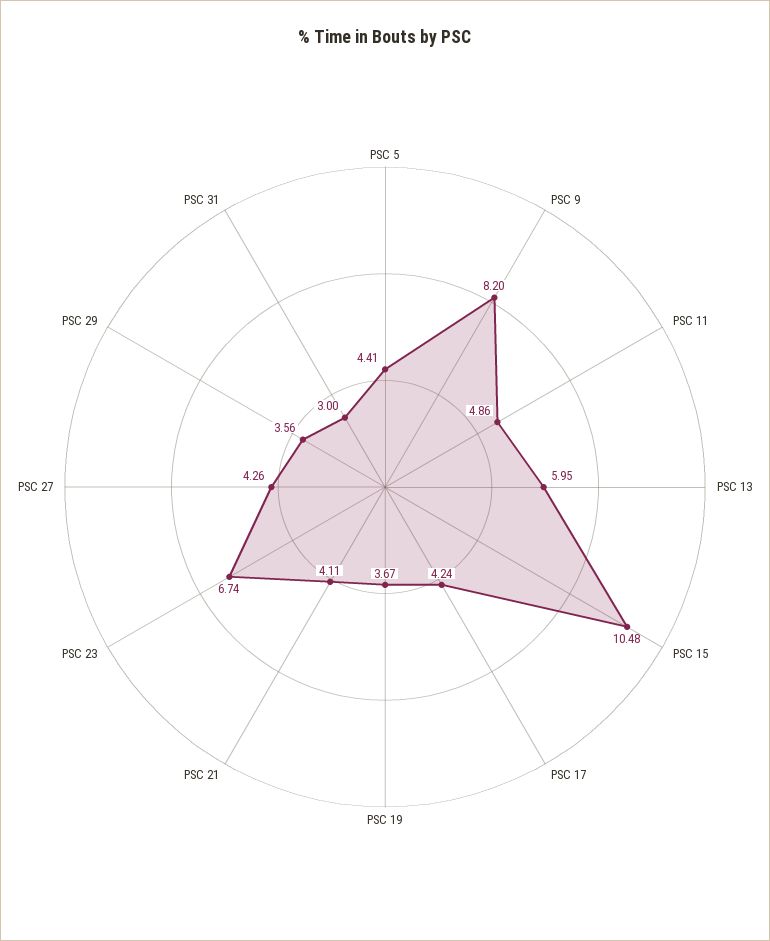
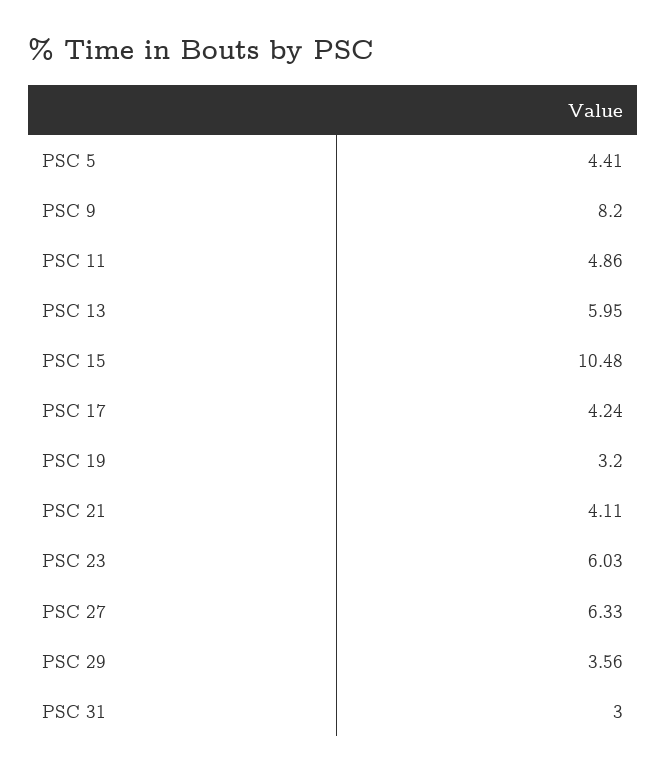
  {
    "PSC 5": 4.41,
    "PSC 9": 8.2,
    "PSC 11": 4.86,
    "PSC 13": 5.95,
    "PSC 15": 10.48,
    "PSC 17": 4.24,
-   "PSC 19": 3.67,
+   "PSC 19": 3.2,
    "PSC 21": 4.11,
-   "PSC 23": 6.74,
+   "PSC 23": 6.03,
-   "PSC 27": 4.26,
+   "PSC 27": 6.33,
    "PSC 29": 3.56,
    "PSC 31": 3
  }

